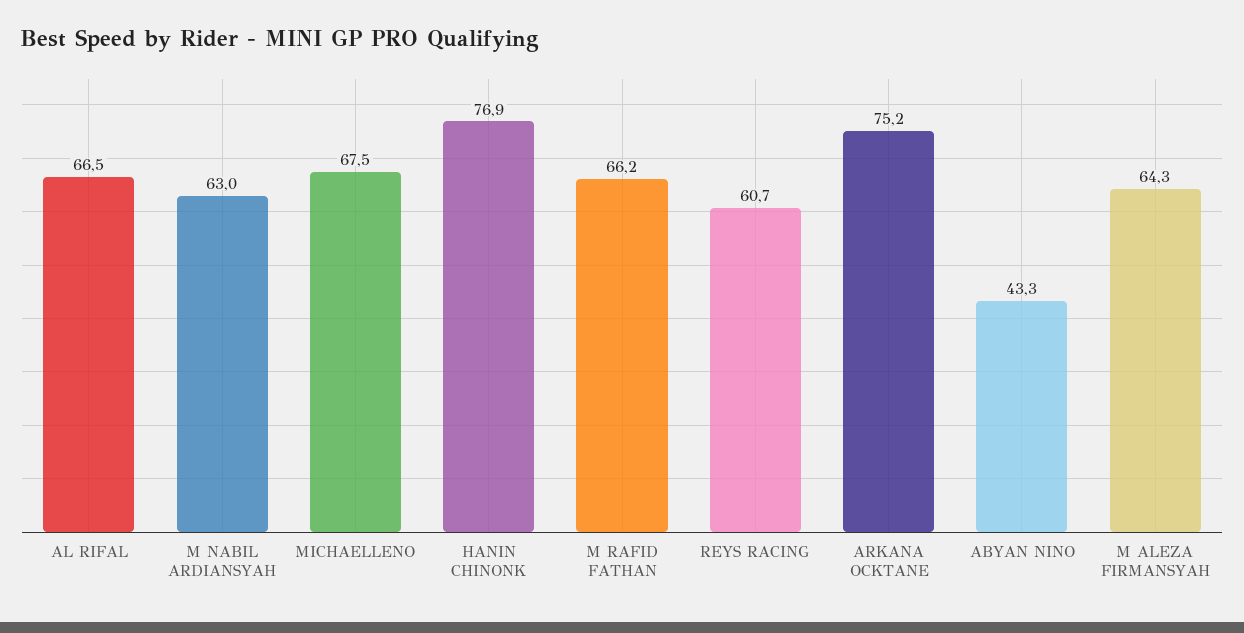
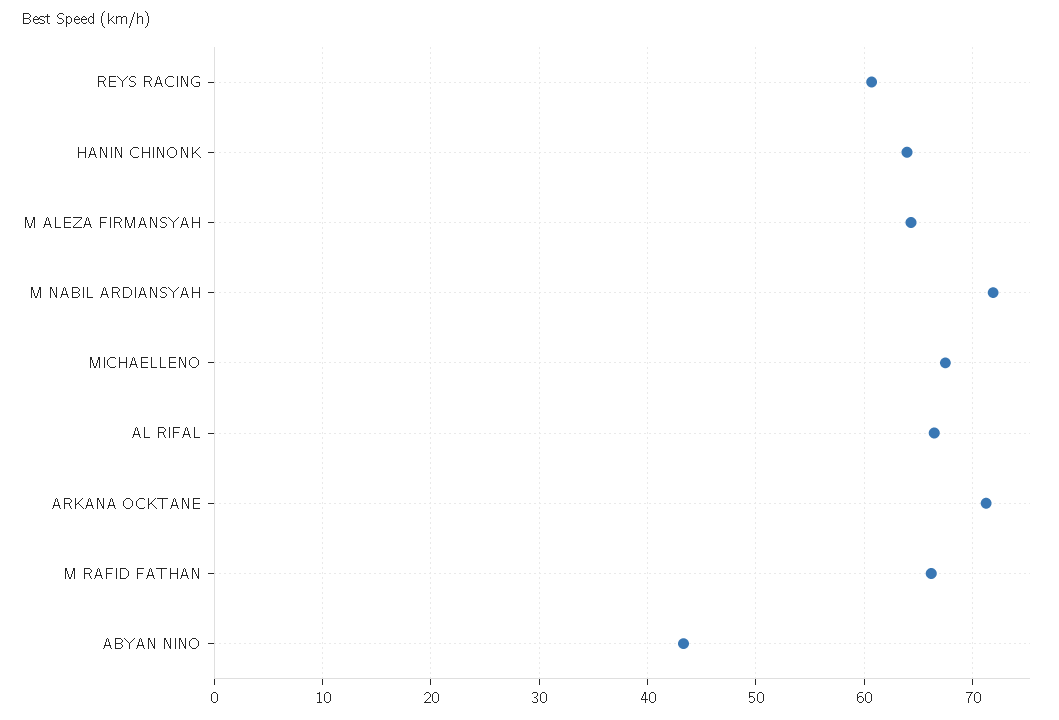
  {
    "AL RIFAL": 66.5,
-   "M NABIL ARDIANSYAH": 63,
+   "M NABIL ARDIANSYAH": 72,
    "MICHAELLENO": 67.5,
-   "HANIN CHINONK": 76.9,
+   "HANIN CHINONK": 64,
    "M RAFID FATHAN": 66.2,
    "REYS RACING": 60.7,
-   "ARKANA OCKTANE": 75.2,
+   "ARKANA OCKTANE": 71,
    "ABYAN NINO": 43.3,
    "M ALEZA FIRMANSYAH": 64.3
  }

